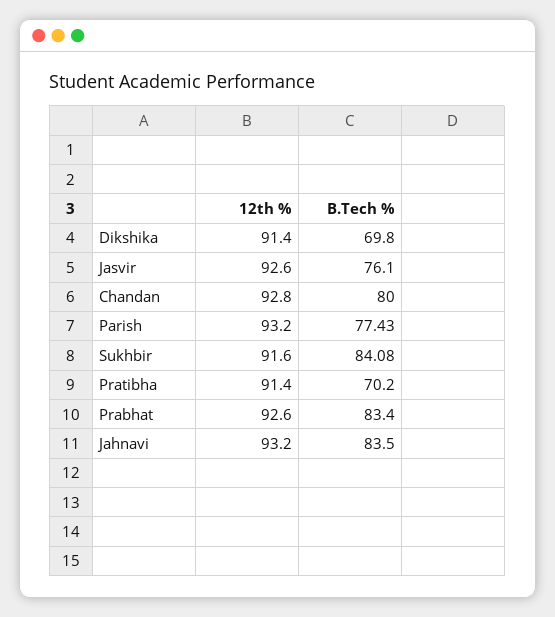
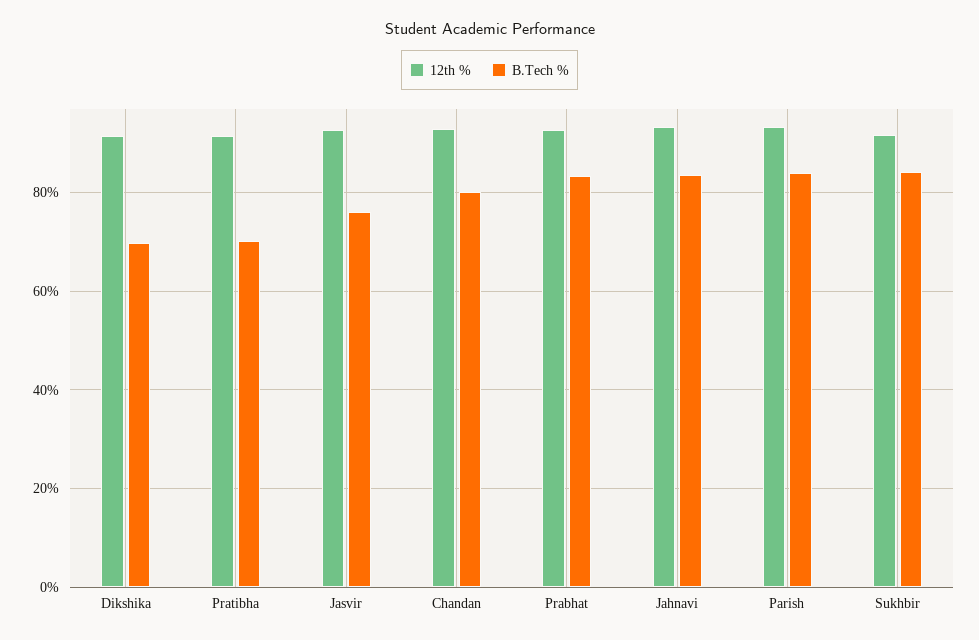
  {
    "12th %": {
      "Dikshika": 91.4,
      "Jasvir": 92.6,
      "Chandan": 92.8,
      "Parish": 93.2,
      "Sukhbir": 91.6,
      "Pratibha": 91.4,
      "Prabhat": 92.6,
      "Jahnavi": 93.2
    },
    "B.Tech %": {
      "Dikshika": 69.8,
      "Jasvir": 76.1,
      "Chandan": 80,
-     "Parish": 77.43,
+     "Parish": 84,
      "Sukhbir": 84.08,
      "Pratibha": 70.2,
      "Prabhat": 83.4,
      "Jahnavi": 83.5
    }
  }

